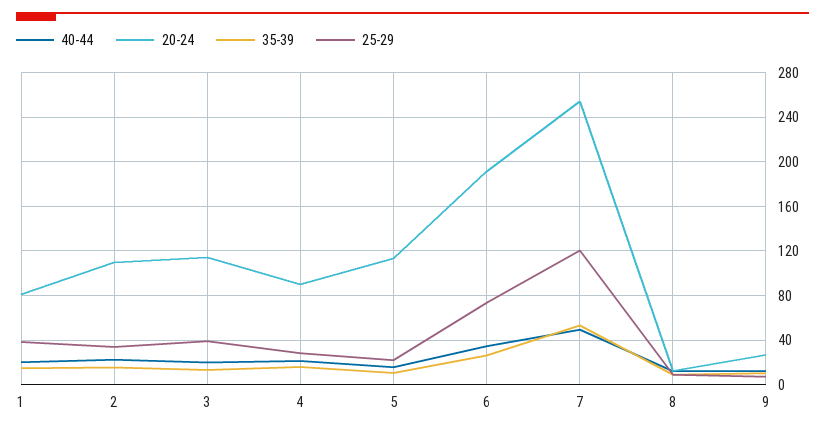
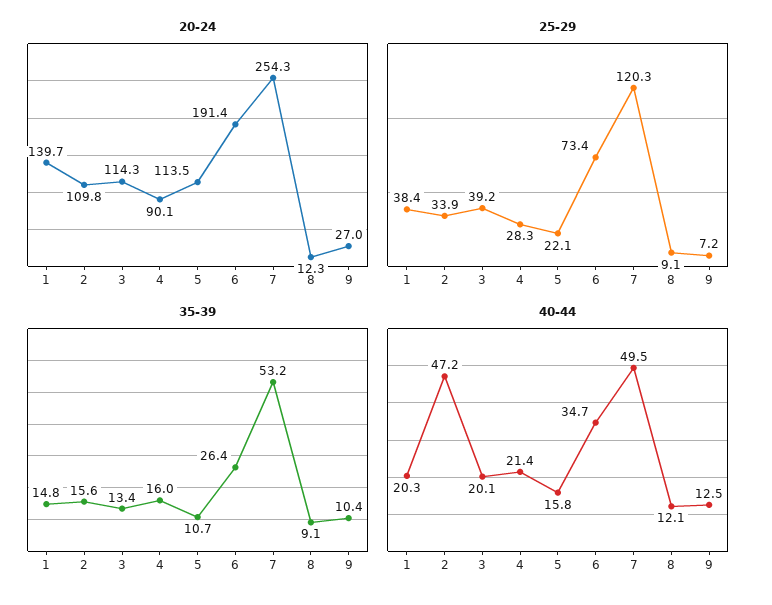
  {
    "40-44": {
      "1": 20.3,
-     "2": 20,
+     "2": 47.2,
      "3": 20.1,
      "4": 21.4,
      "5": 15.8,
      "6": 34.7,
      "7": 49.5,
      "8": 12.1,
      "9": 12.5
    },
    "20-24": {
-     "1": 80,
+     "1": 139.7,
      "2": 109.8,
      "3": 114.3,
      "4": 90.1,
      "5": 113.5,
      "6": 191.4,
      "7": 254.3,
      "8": 12.3,
      "9": 27
    },
    "35-39": {
      "1": 14.8,
      "2": 15.6,
      "3": 13.4,
      "4": 16,
      "5": 10.7,
      "6": 26.4,
      "7": 53.2,
      "8": 9.1,
      "9": 10.4
    },
    "25-29": {
      "1": 38.4,
      "2": 33.9,
      "3": 39.2,
      "4": 28.3,
      "5": 22.1,
      "6": 73.4,
      "7": 120.3,
      "8": 9.1,
      "9": 7.2
    }
  }

